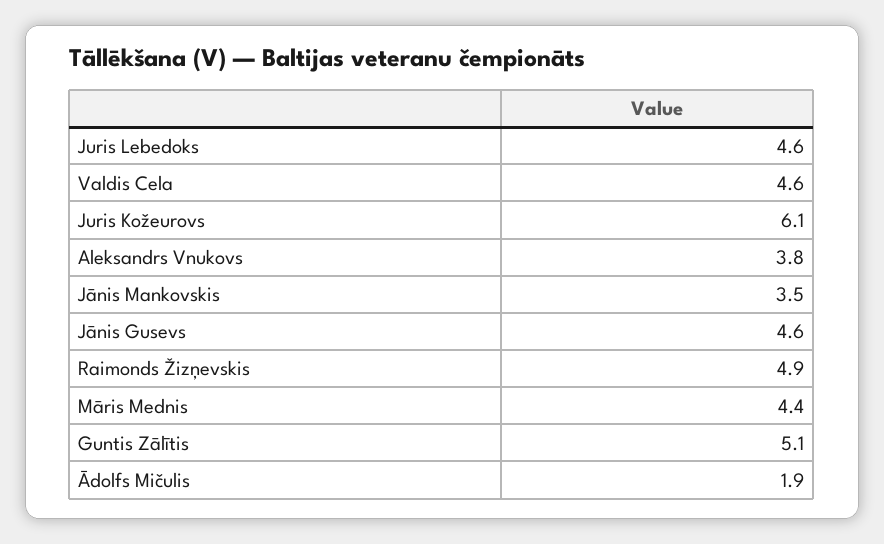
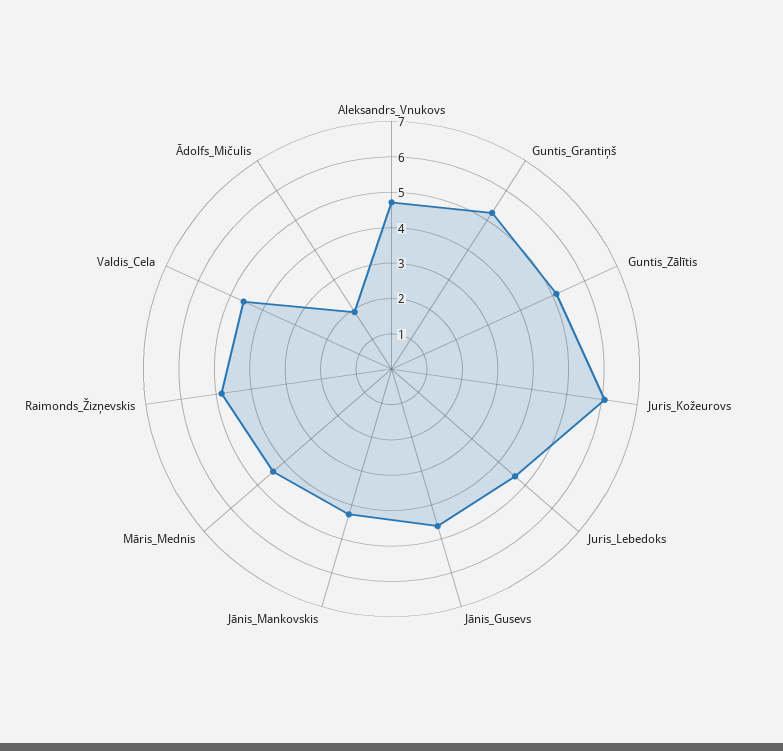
  {
    "Juris Lebedoks": 4.6,
    "Valdis Cela": 4.6,
    "Juris Kožeurovs": 6.1,
-   "Aleksandrs Vnukovs": 3.8,
+   "Aleksandrs Vnukovs": 4.75,
-   "Jānis Mankovskis": 3.5,
+   "Jānis Mankovskis": 4.25,
    "Jānis Gusevs": 4.6,
    "Raimonds Žizņevskis": 4.9,
    "Māris Mednis": 4.4,
    "Guntis Zālītis": 5.1,
-   "Ādolfs Mičulis": 1.9
+   "Ādolfs Mičulis": 1.9,
+   "Guntis_Grantiņš": 5.25
  }

